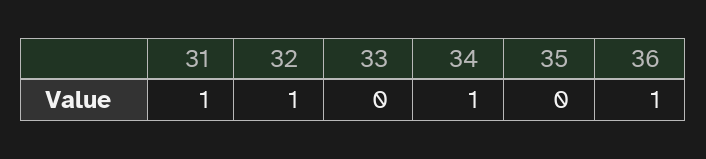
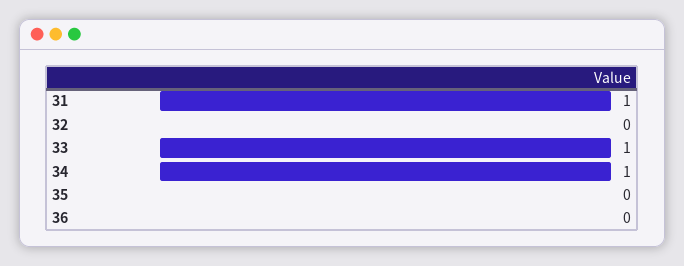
  {
    "31": 1,
-   "32": 1,
+   "32": 0,
-   "33": 0,
+   "33": 1,
    "34": 1,
    "35": 0,
-   "36": 1
+   "36": 0
  }

